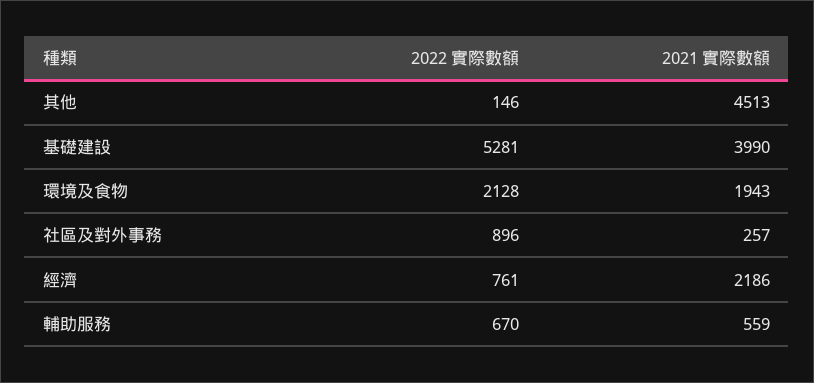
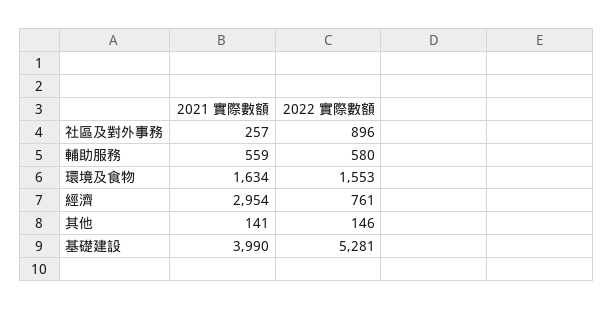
  {
    "2022 實際數額": {
      "其他": 146,
      "基礎建設": 5281,
-     "環境及食物": 2128,
+     "環境及食物": 1553,
      "社區及對外事務": 896,
      "經濟": 761,
-     "輔助服務": 670
+     "輔助服務": 580
    },
    "2021 實際數額": {
-     "其他": 4513,
+     "其他": 141,
      "基礎建設": 3990,
-     "環境及食物": 1943,
+     "環境及食物": 1634,
      "社區及對外事務": 257,
-     "經濟": 2186,
+     "經濟": 2954,
      "輔助服務": 559
    }
  }

